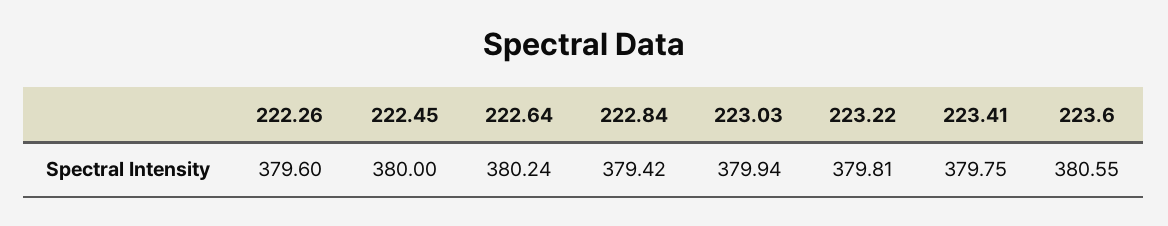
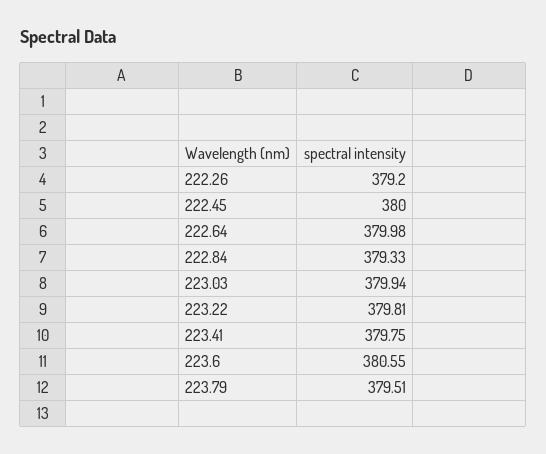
  {
-   "222.26": 379.6,
+   "222.26": 379.2,
    "222.45": 380,
-   "222.64": 380.24,
+   "222.64": 379.98,
-   "222.84": 379.42,
+   "222.84": 379.33,
    "223.03": 379.94,
    "223.22": 379.81,
    "223.41": 379.75,
-   "223.6": 380.55
+   "223.6": 380.55,
+   "223.79": 379.51
  }

